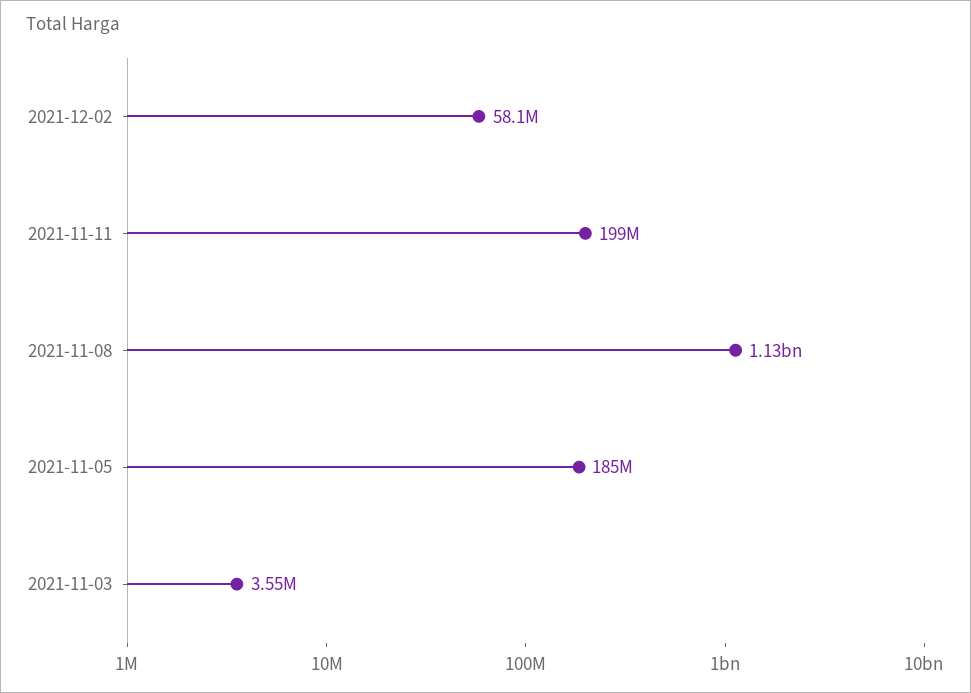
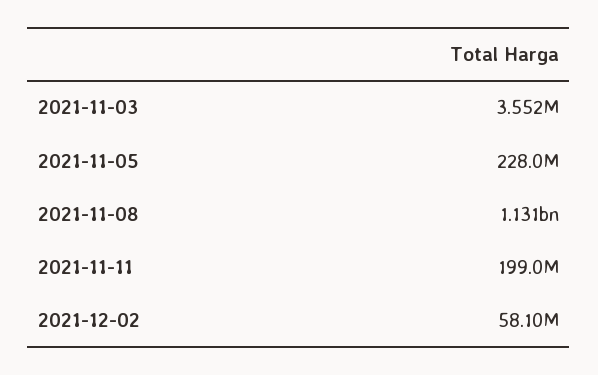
  {
    "2021-12-02": 58100000,
    "2021-11-11": 199000000,
    "2021-11-08": 1131000000,
-   "2021-11-05": 185000000,
+   "2021-11-05": 228000000,
    "2021-11-03": 3552000
  }

